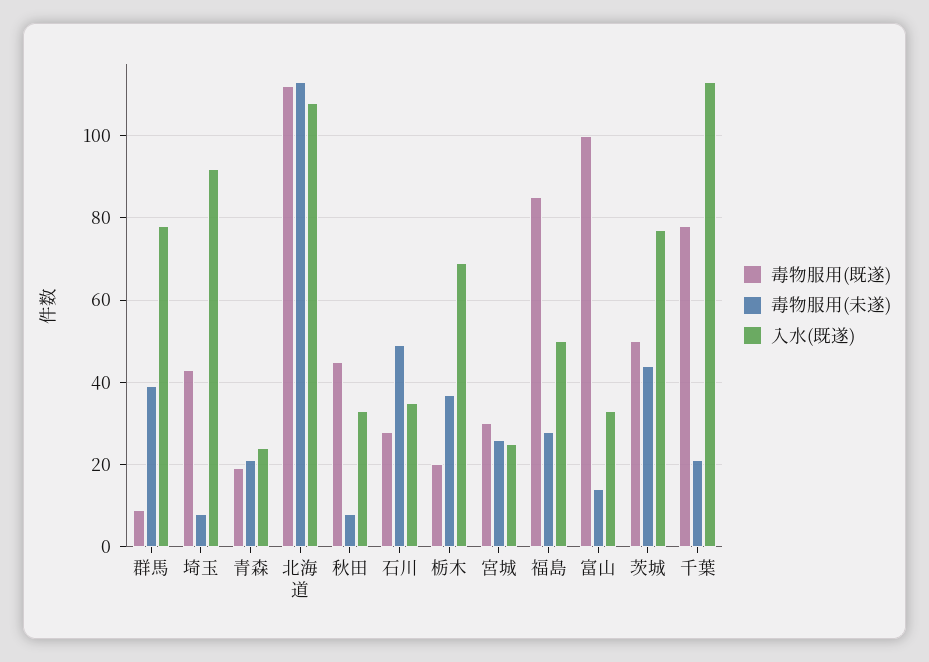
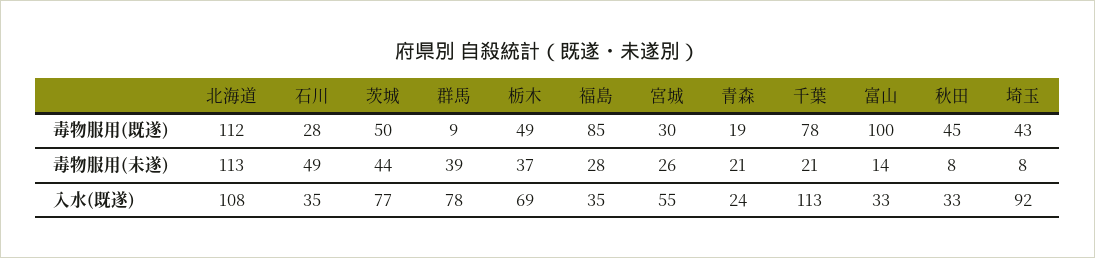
  {
    "毒物服用(既遂)": {
      "群馬": 9,
      "埼玉": 43,
      "青森": 19,
      "北海道": 112,
      "秋田": 45,
      "石川": 28,
-     "栃木": 20,
+     "栃木": 49,
      "宮城": 30,
      "福島": 85,
      "富山": 100,
      "茨城": 50,
      "千葉": 78
    },
    "毒物服用(未遂)": {
      "群馬": 39,
      "埼玉": 8,
      "青森": 21,
      "北海道": 113,
      "秋田": 8,
      "石川": 49,
      "栃木": 37,
      "宮城": 26,
      "福島": 28,
      "富山": 14,
      "茨城": 44,
      "千葉": 21
    },
    "入水(既遂)": {
      "群馬": 78,
      "埼玉": 92,
      "青森": 24,
      "北海道": 108,
      "秋田": 33,
      "石川": 35,
      "栃木": 69,
-     "宮城": 25,
+     "宮城": 55,
-     "福島": 50,
+     "福島": 35,
      "富山": 33,
      "茨城": 77,
      "千葉": 113
    }
  }

